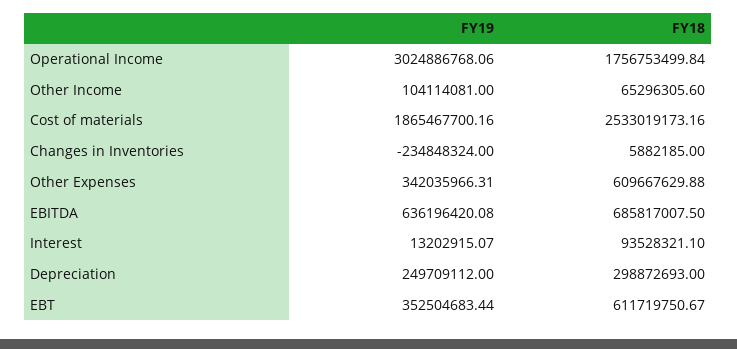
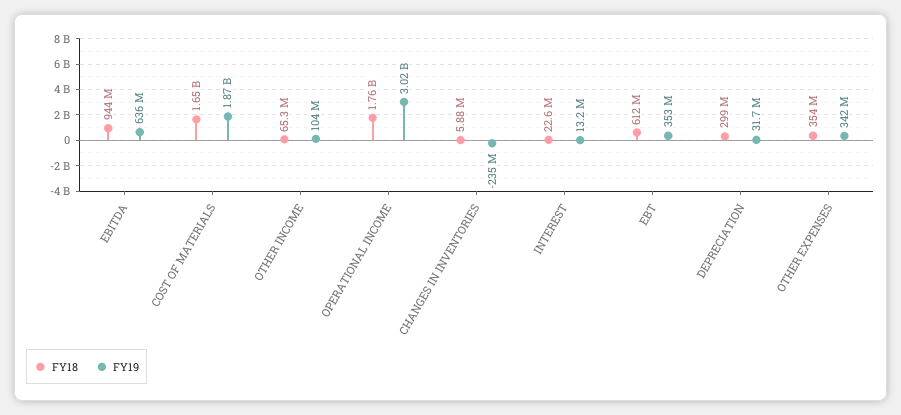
  {
    "FY19": {
      "Operational Income": 3024886768.06,
      "Other Income": 104114081,
      "Cost of materials": 1865467700.16,
      "Changes in Inventories": -234848324,
      "Other Expenses": 342035966.31,
      "EBITDA": 636196420.08,
      "Interest": 13202915.07,
-     "Depreciation": 249709112,
+     "Depreciation": 31700000,
      "EBT": 352504683.44
    },
    "FY18": {
      "Operational Income": 1756753499.84,
      "Other Income": 65296305.6,
-     "Cost of materials": 2533019173.16,
+     "Cost of materials": 1650000000,
      "Changes in Inventories": 5882185,
-     "Other Expenses": 609667629.88,
+     "Other Expenses": 354000000,
-     "EBITDA": 685817007.5,
+     "EBITDA": 944000000,
-     "Interest": 93528321.1,
+     "Interest": 22600000,
      "Depreciation": 298872693,
      "EBT": 611719750.67
    }
  }

